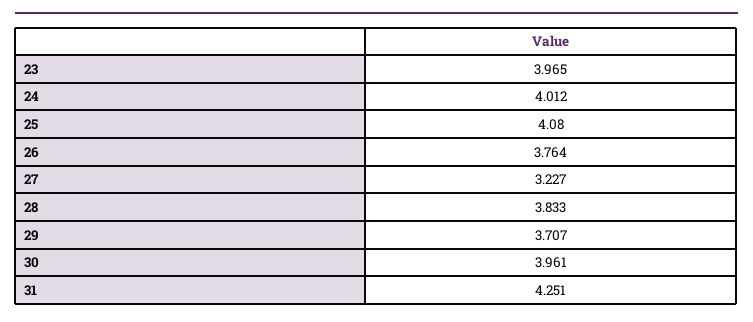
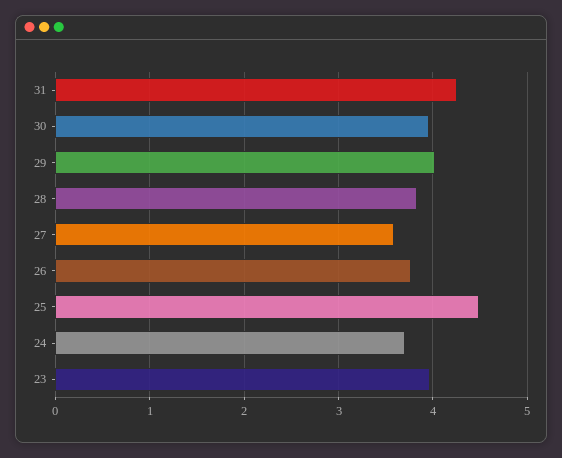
  {
    "23": 3.965,
-   "24": 4.012,
+   "24": 3.7,
-   "25": 4.08,
+   "25": 4.5,
    "26": 3.764,
-   "27": 3.227,
+   "27": 3.6,
    "28": 3.833,
-   "29": 3.707,
+   "29": 4,
    "30": 3.961,
    "31": 4.251
  }

